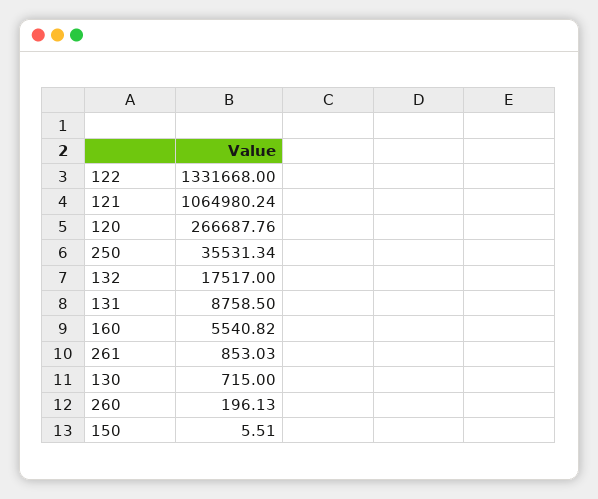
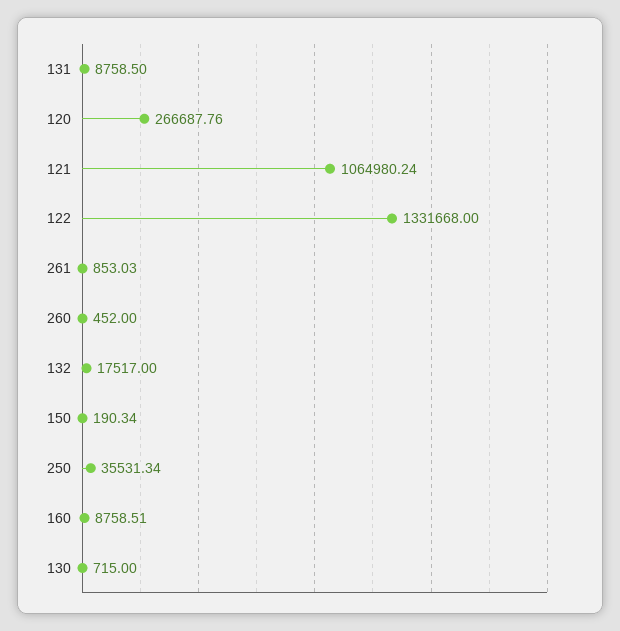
  {
    "122": 1331668,
    "121": 1064980.24,
    "120": 266687.76,
    "250": 35531.34,
    "132": 17517,
    "131": 8758.5,
-   "160": 5540.82,
+   "160": 8758.51,
    "261": 853.03,
    "130": 715,
-   "260": 196.13,
+   "260": 452,
-   "150": 5.51
+   "150": 190.34
  }

